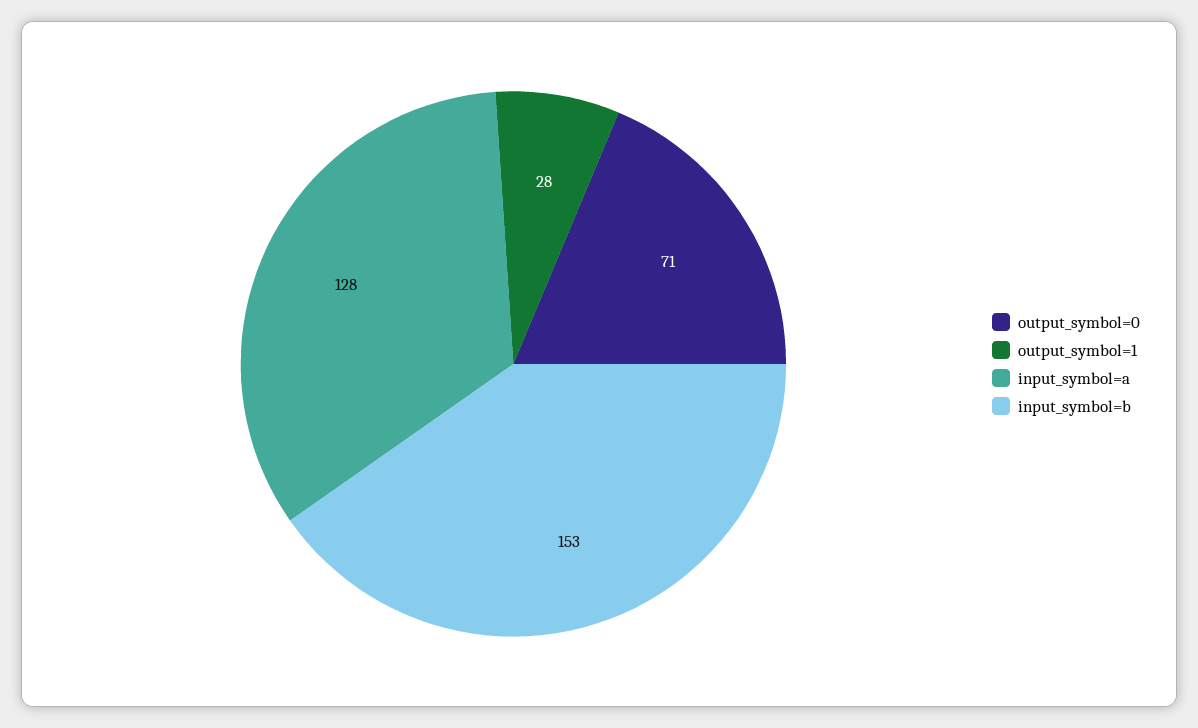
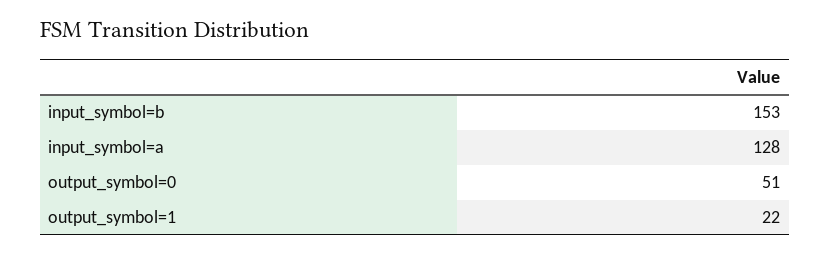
  {
-   "output_symbol=0": 71,
+   "output_symbol=0": 51,
-   "output_symbol=1": 28,
+   "output_symbol=1": 22,
    "input_symbol=a": 128,
    "input_symbol=b": 153
  }

